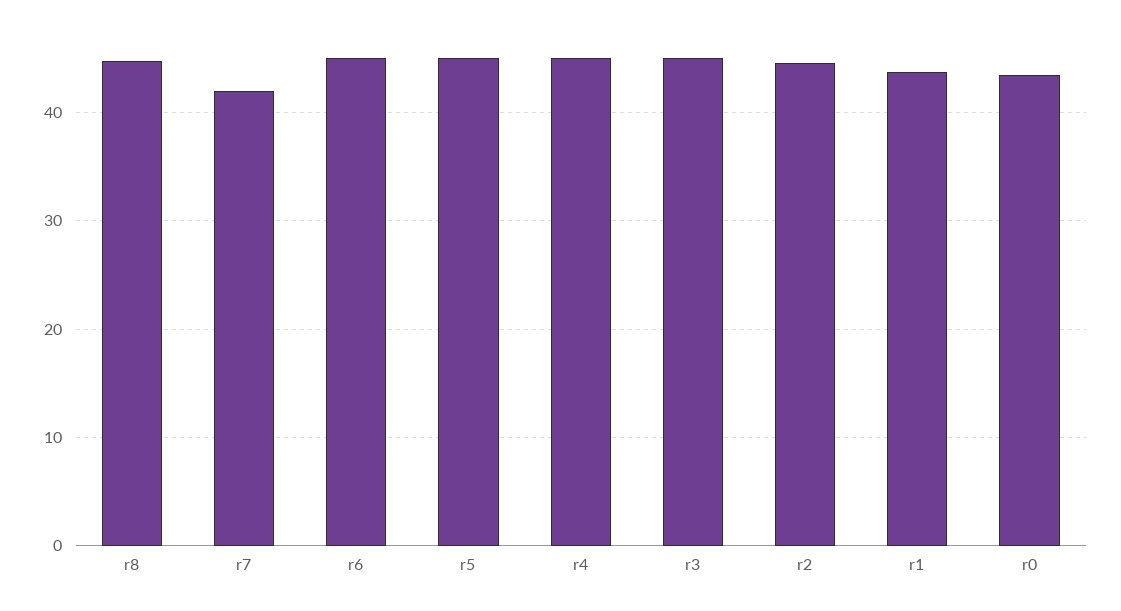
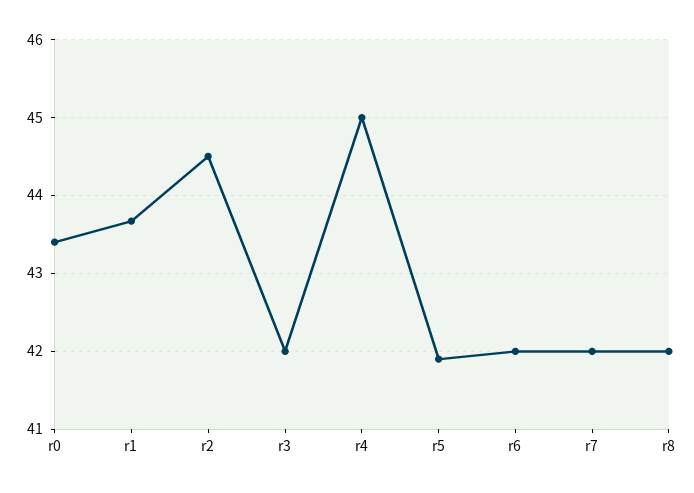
  {
-   "r8": 45,
+   "r8": 42,
    "r7": 42,
-   "r6": 45,
+   "r6": 42,
-   "r5": 45,
+   "r5": 41.9,
    "r4": 45,
-   "r3": 45,
+   "r3": 42,
    "r2": 44.5,
    "r1": 43.7,
    "r0": 43.4
  }

